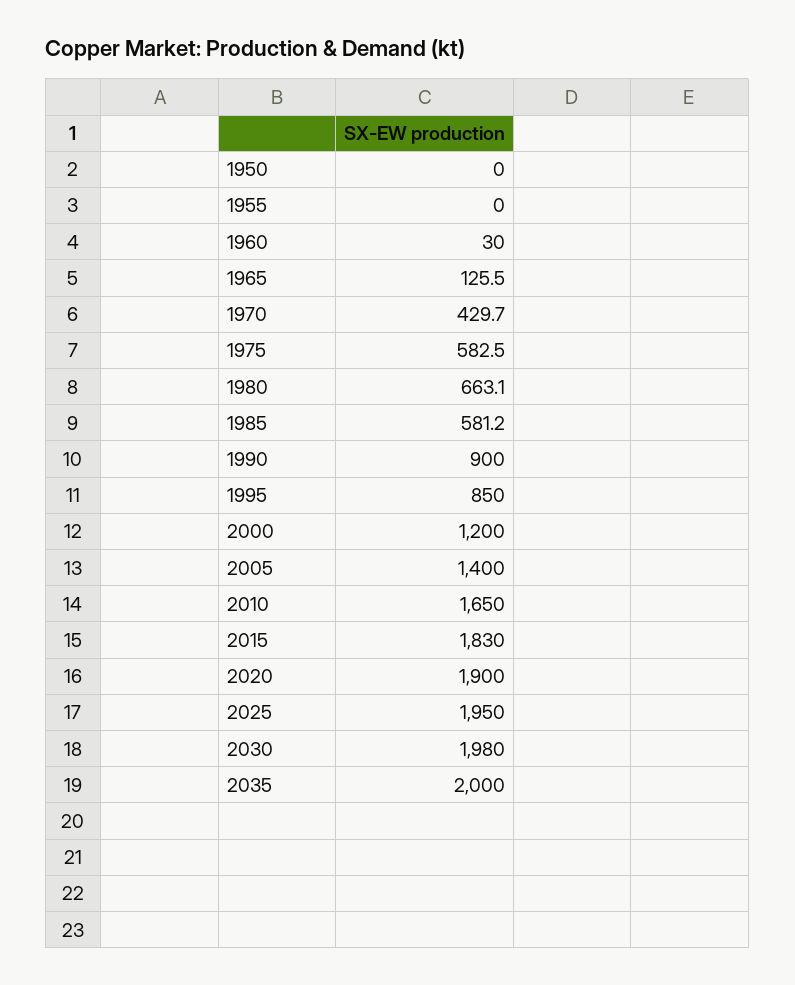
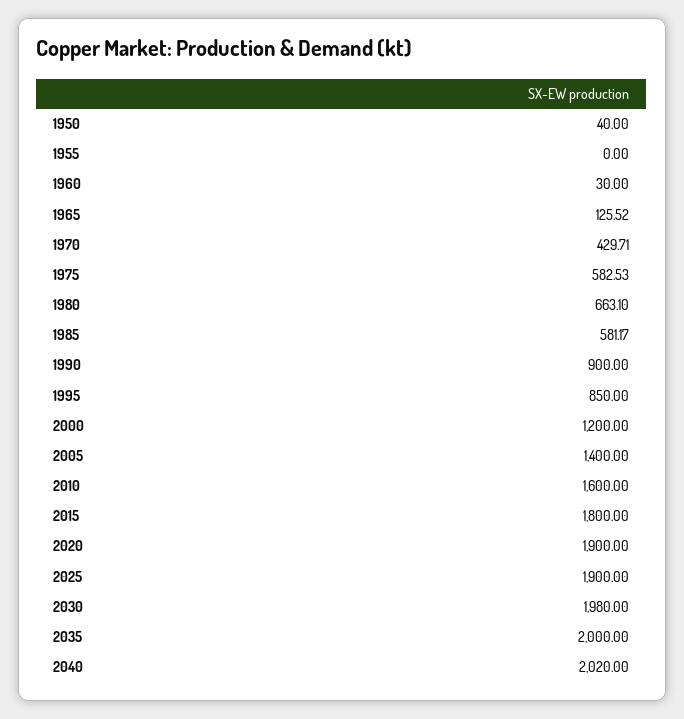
  {
-   "1950": 0,
+   "1950": 40,
    "1955": 0,
    "1960": 30,
    "1965": 125.52,
    "1970": 429.71,
    "1975": 582.53,
    "1980": 663.1,
    "1985": 581.17,
    "1990": 900,
    "1995": 850,
    "2000": 1200,
    "2005": 1400,
-   "2010": 1650,
+   "2010": 1600,
-   "2015": 1830,
+   "2015": 1800,
    "2020": 1900,
-   "2025": 1950,
+   "2025": 1900,
    "2030": 1980,
-   "2035": 2000
+   "2035": 2000,
+   "2040": 2020
  }

